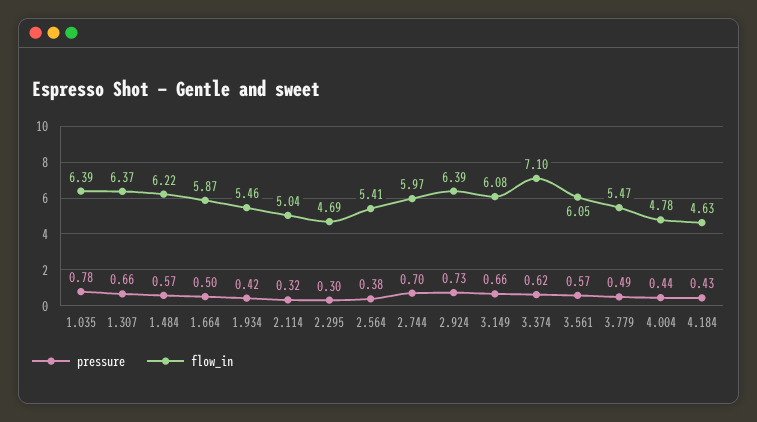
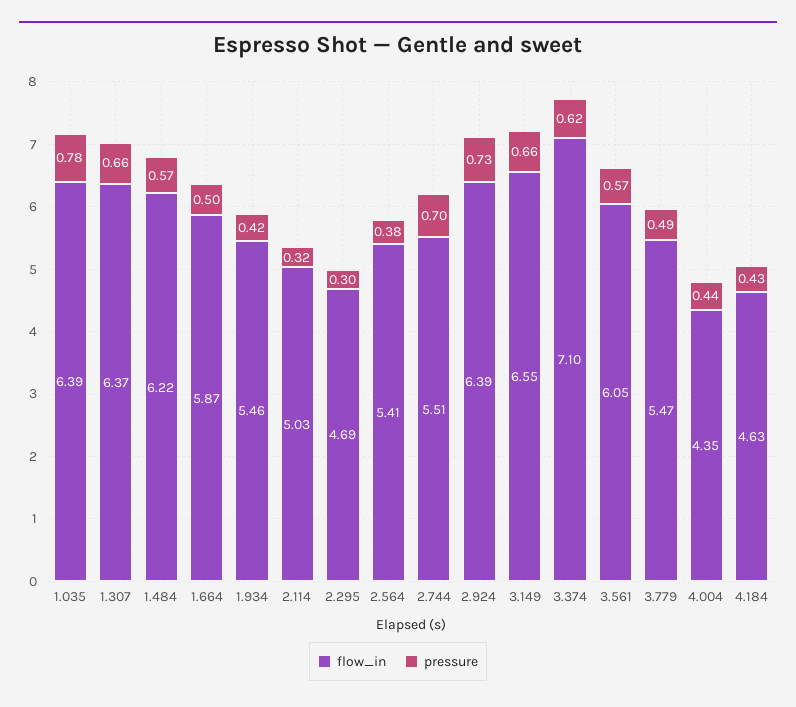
  {
    "pressure": {
      "1.035": 0.78,
      "1.307": 0.66,
      "1.484": 0.57,
      "1.664": 0.5,
      "1.934": 0.42,
      "2.114": 0.32,
      "2.295": 0.3,
      "2.564": 0.38,
      "2.744": 0.7,
      "2.924": 0.73,
      "3.149": 0.66,
      "3.374": 0.62,
      "3.561": 0.57,
      "3.779": 0.49,
      "4.004": 0.44,
      "4.184": 0.43
    },
    "flow_in": {
      "1.035": 6.39,
      "1.307": 6.37,
      "1.484": 6.22,
      "1.664": 5.87,
      "1.934": 5.46,
-     "2.114": 5.04,
+     "2.114": 5.03,
      "2.295": 4.69,
      "2.564": 5.41,
-     "2.744": 5.97,
+     "2.744": 5.51,
      "2.924": 6.39,
-     "3.149": 6.08,
+     "3.149": 6.55,
      "3.374": 7.1,
      "3.561": 6.05,
      "3.779": 5.47,
-     "4.004": 4.78,
+     "4.004": 4.35,
      "4.184": 4.63
    }
  }

